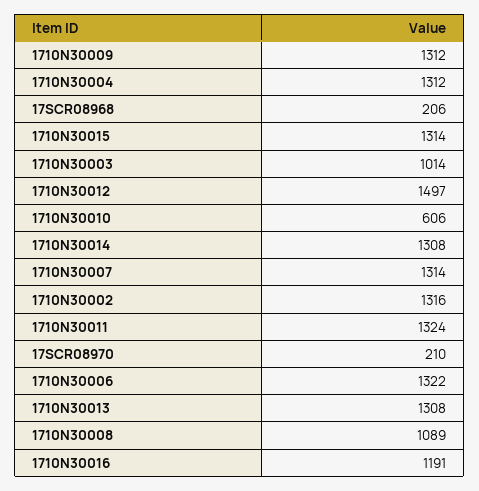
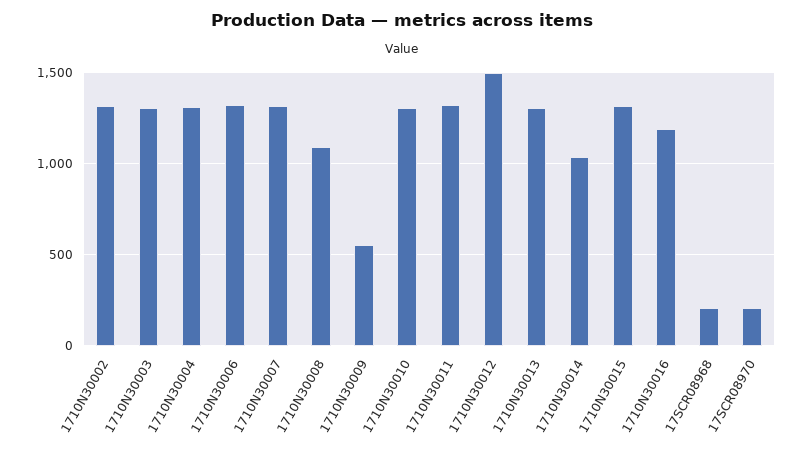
  {
-   "1710N30009": 1312,
+   "1710N30009": 550,
    "1710N30004": 1312,
    "17SCR08968": 206,
    "1710N30015": 1314,
-   "1710N30003": 1014,
+   "1710N30003": 1300,
    "1710N30012": 1497,
-   "1710N30010": 606,
+   "1710N30010": 1300,
-   "1710N30014": 1308,
+   "1710N30014": 1050,
    "1710N30007": 1314,
    "1710N30002": 1316,
    "1710N30011": 1324,
    "17SCR08970": 210,
    "1710N30006": 1322,
    "1710N30013": 1308,
    "1710N30008": 1089,
    "1710N30016": 1191
  }

